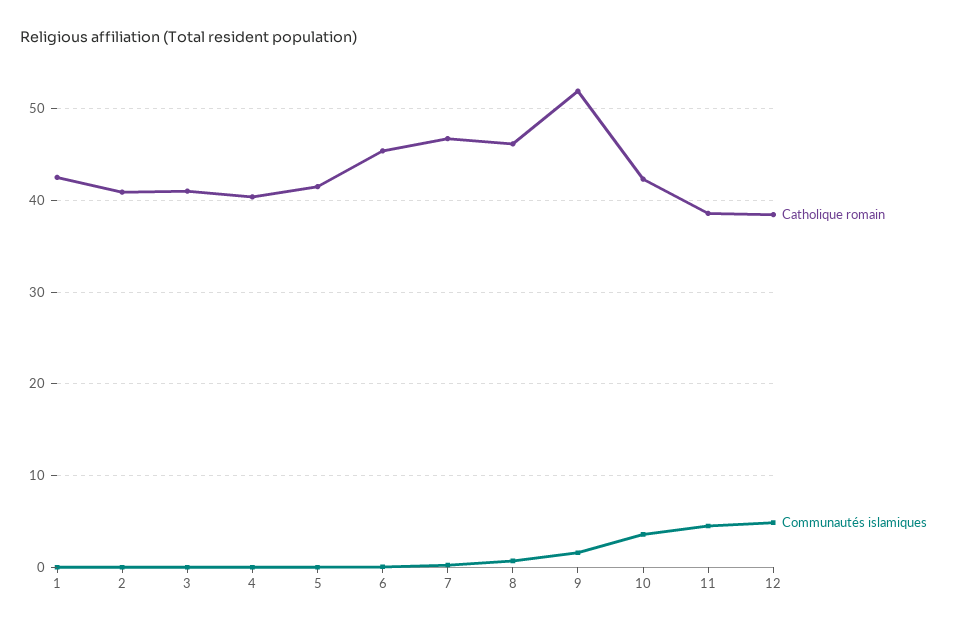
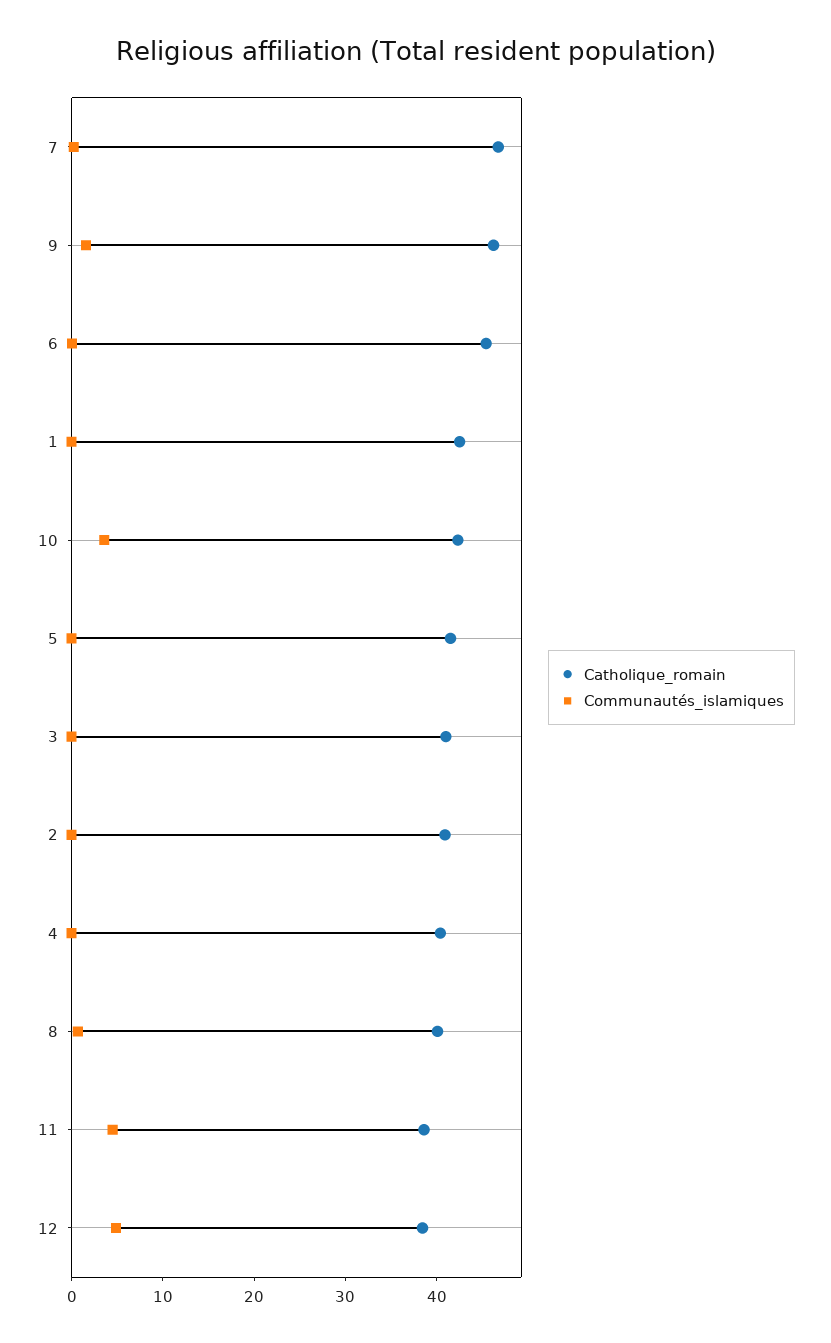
  {
    "Catholique romain": {
      "1": 43,
      "2": 41,
      "3": 41,
      "4": 40,
      "5": 42,
      "6": 45,
      "7": 47,
-     "8": 46,
+     "8": 40,
-     "9": 52,
+     "9": 46,
      "10": 42,
      "11": 39,
      "12": 38
    },
    "Communautés islamiques": {
      "1": 0,
      "2": 0,
      "3": 0,
      "4": 0,
      "5": 0,
      "6": 0,
      "7": 0,
      "8": 1,
      "9": 2,
      "10": 4,
      "11": 5,
      "12": 5
    }
  }

